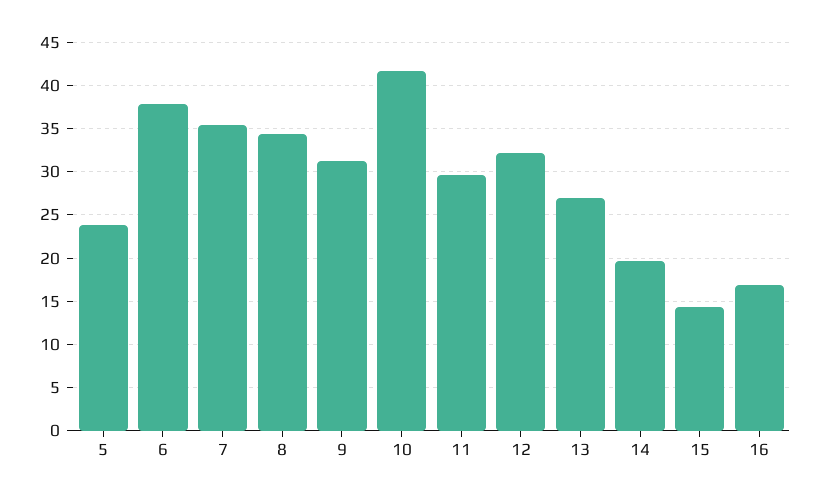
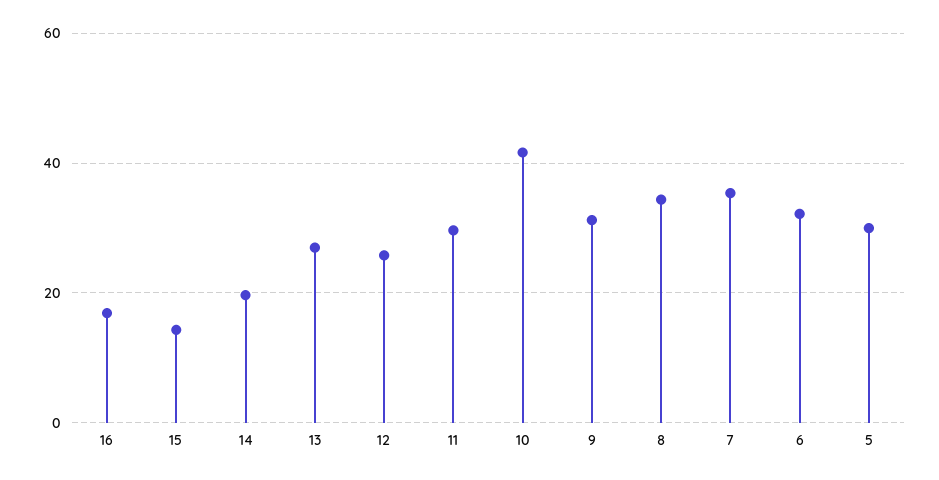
  {
-   "5": 24,
+   "5": 30,
-   "6": 38,
+   "6": 32,
    "7": 35,
    "8": 34,
    "9": 31,
    "10": 42,
    "11": 30,
-   "12": 32,
+   "12": 26,
    "13": 27,
    "14": 20,
    "15": 14,
    "16": 17
  }

